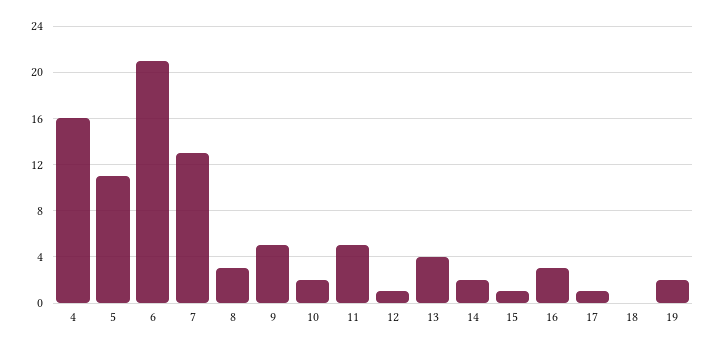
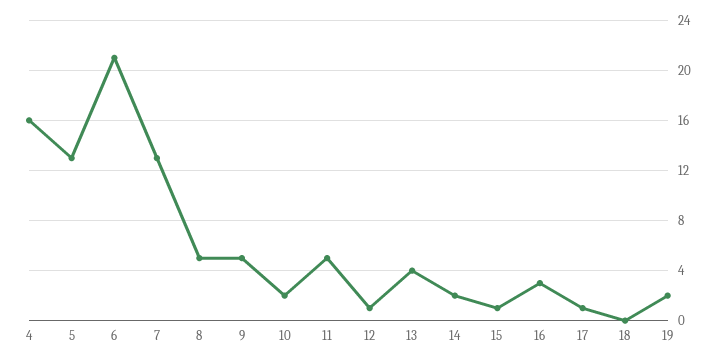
  {
    "4": 16,
-   "5": 11,
+   "5": 13,
    "6": 21,
    "7": 13,
-   "8": 3,
+   "8": 5,
    "9": 5,
    "10": 2,
    "11": 5,
    "12": 1,
    "13": 4,
    "14": 2,
    "15": 1,
    "16": 3,
    "17": 1,
    "18": 0,
    "19": 2
  }

